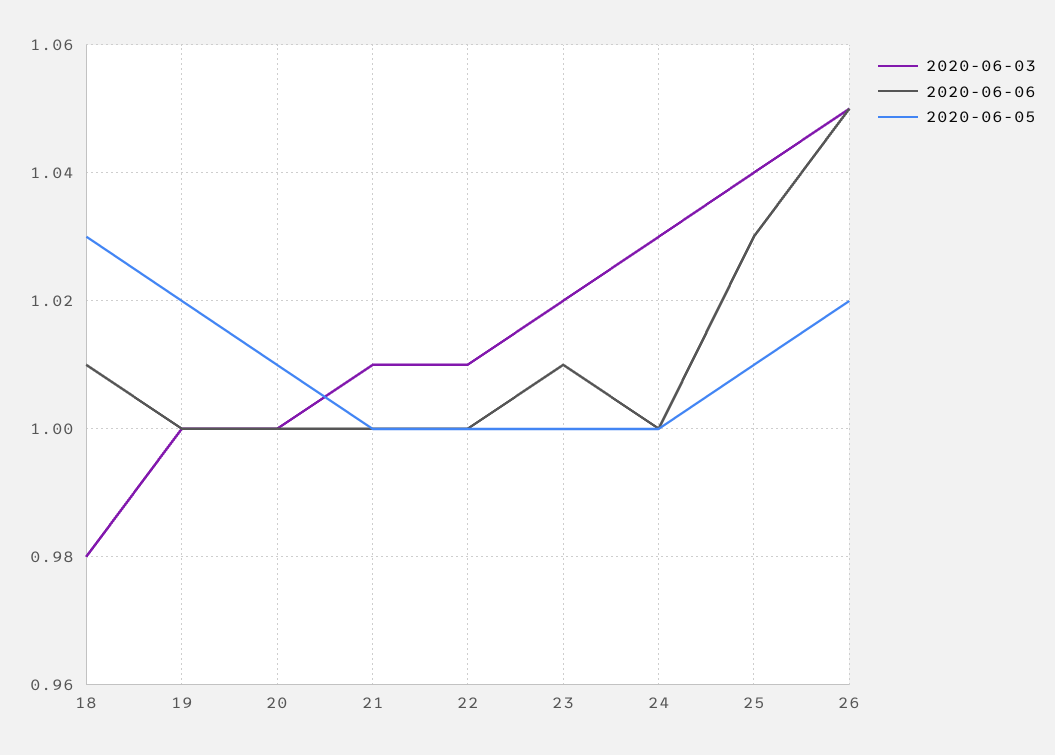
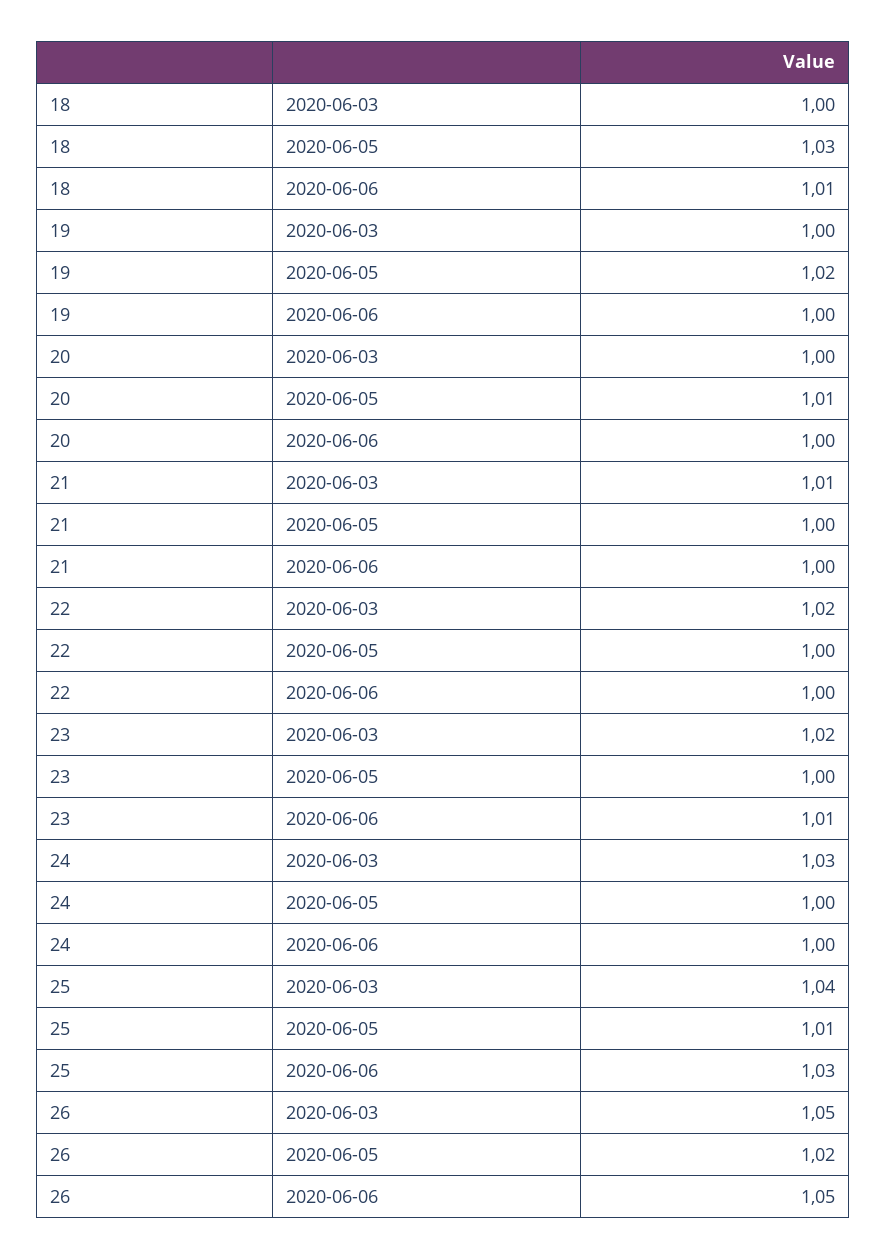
  {
    "2020-06-03": {
-     "18": 0.98,
+     "18": 1,
      "19": 1,
      "20": 1,
      "21": 1.01,
-     "22": 1.01,
+     "22": 1.02,
      "23": 1.02,
      "24": 1.03,
      "25": 1.04,
      "26": 1.05
    },
    "2020-06-06": {
      "18": 1.01,
      "19": 1,
      "20": 1,
      "21": 1,
      "22": 1,
      "23": 1.01,
      "24": 1,
      "25": 1.03,
      "26": 1.05
    },
    "2020-06-05": {
      "18": 1.03,
      "19": 1.02,
      "20": 1.01,
      "21": 1,
      "22": 1,
      "23": 1,
      "24": 1,
      "25": 1.01,
      "26": 1.02
    }
  }

